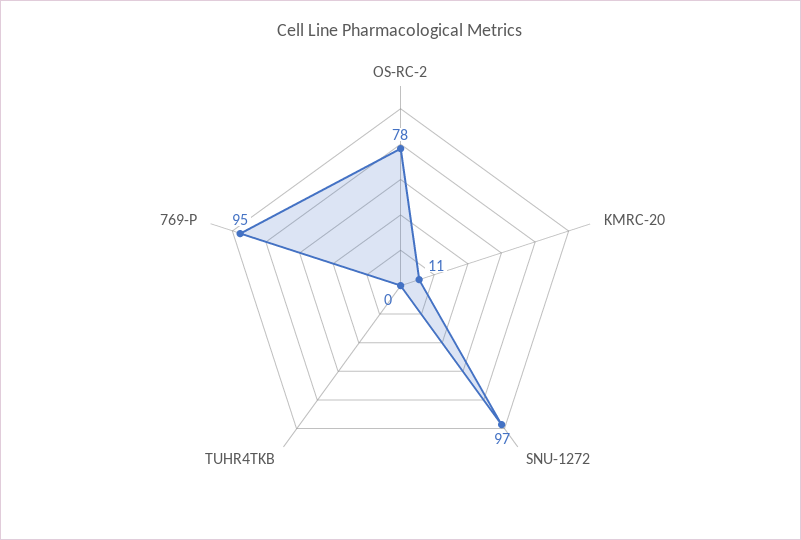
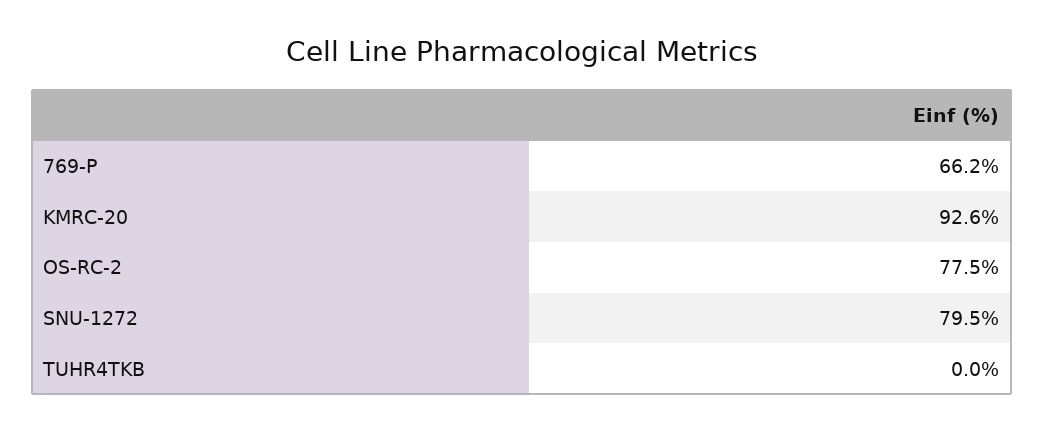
  {
    "OS-RC-2": 77.5,
-   "KMRC-20": 11,
+   "KMRC-20": 92.6,
-   "SNU-1272": 97,
+   "SNU-1272": 79.5,
    "TUHR4TKB": 0,
-   "769-P": 95
+   "769-P": 66.2
  }

